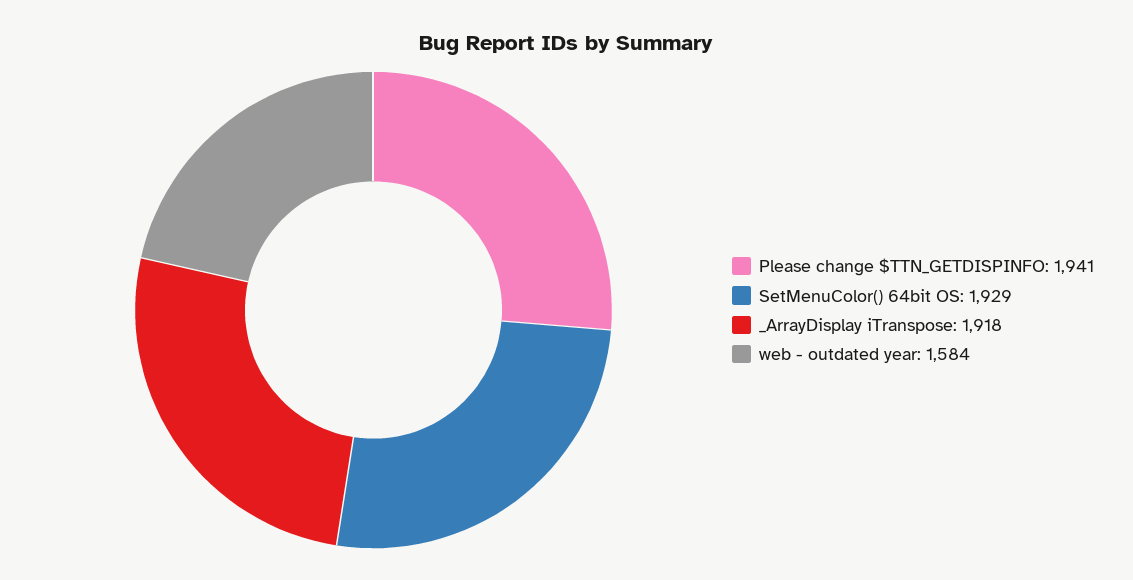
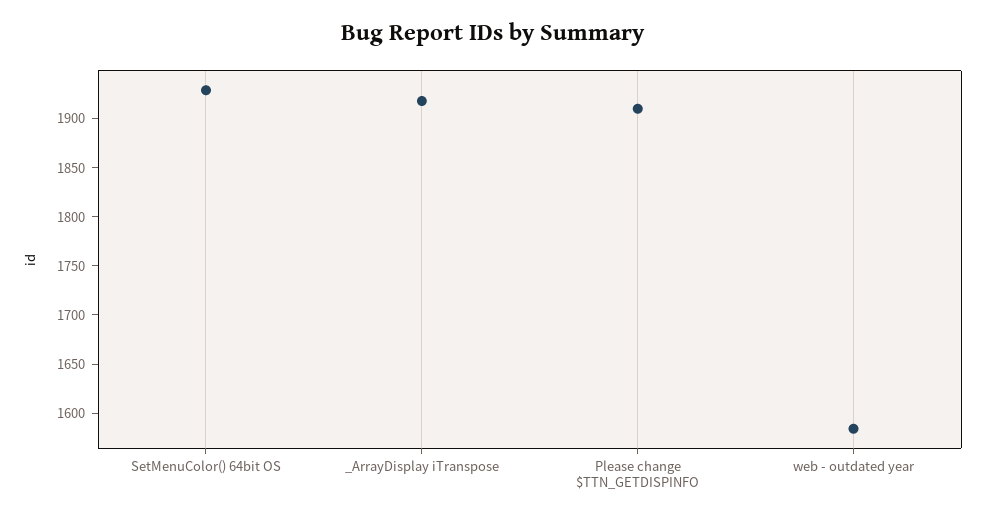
  {
-   "Please change $TTN_GETDISPINFO": 1941,
+   "Please change $TTN_GETDISPINFO": 1910,
    "SetMenuColor() 64bit OS": 1929,
    "_ArrayDisplay iTranspose": 1918,
    "web - outdated year": 1584
  }

